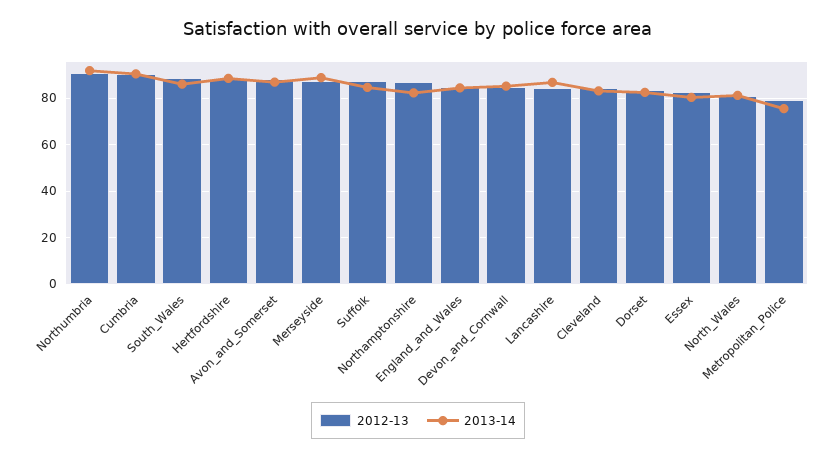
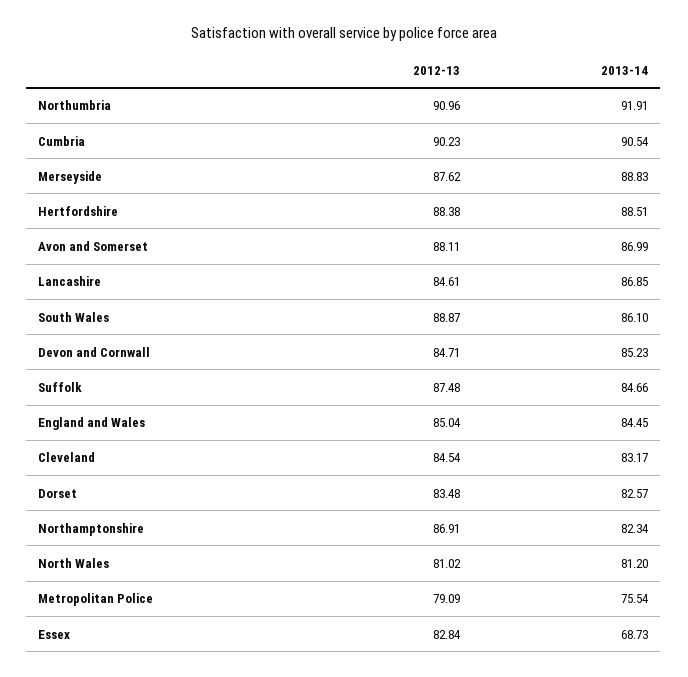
  {
    "2012-13": {
      "Northumbria": 90.96,
      "Cumbria": 90.23,
      "South_Wales": 88.87,
      "Hertfordshire": 88.38,
      "Avon_and_Somerset": 88.11,
      "Merseyside": 87.62,
      "Suffolk": 87.48,
      "Northamptonshire": 86.91,
      "England_and_Wales": 85.04,
      "Devon_and_Cornwall": 84.71,
      "Lancashire": 84.61,
      "Cleveland": 84.54,
      "Dorset": 83.48,
      "Essex": 82.84,
      "North_Wales": 81.02,
      "Metropolitan_Police": 79.09
    },
    "2013-14": {
      "Northumbria": 91.91,
      "Cumbria": 90.54,
      "South_Wales": 86.1,
      "Hertfordshire": 88.51,
      "Avon_and_Somerset": 86.99,
      "Merseyside": 88.83,
      "Suffolk": 84.66,
      "Northamptonshire": 82.34,
      "England_and_Wales": 84.45,
      "Devon_and_Cornwall": 85.23,
      "Lancashire": 86.85,
      "Cleveland": 83.17,
      "Dorset": 82.57,
-     "Essex": 80,
+     "Essex": 68.73,
      "North_Wales": 81.2,
      "Metropolitan_Police": 75.54
    }
  }

